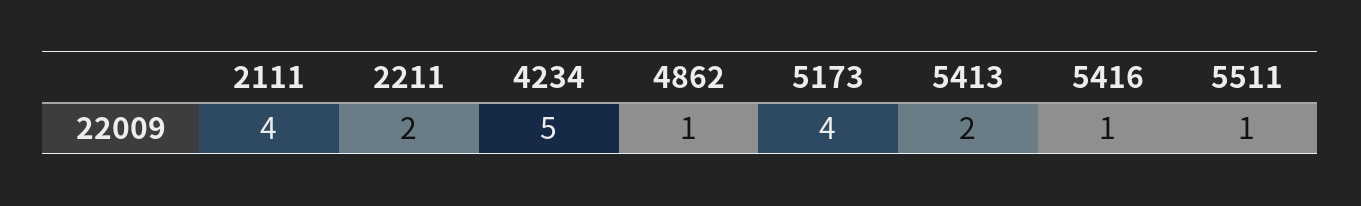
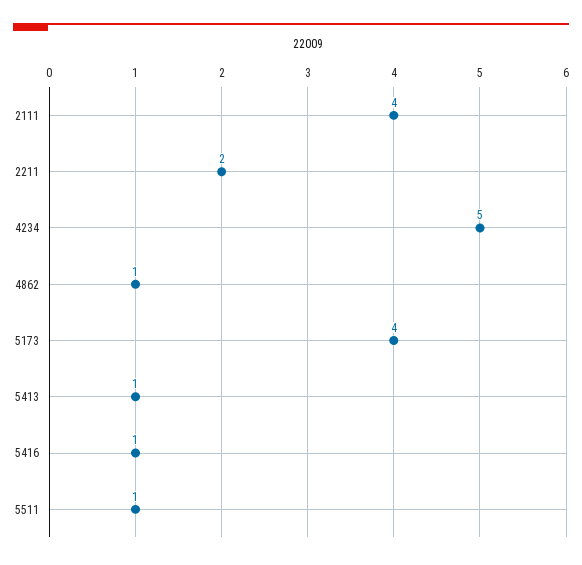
  {
    "2111": 4,
    "2211": 2,
    "4234": 5,
    "4862": 1,
    "5173": 4,
-   "5413": 2,
+   "5413": 1,
    "5416": 1,
    "5511": 1
  }

